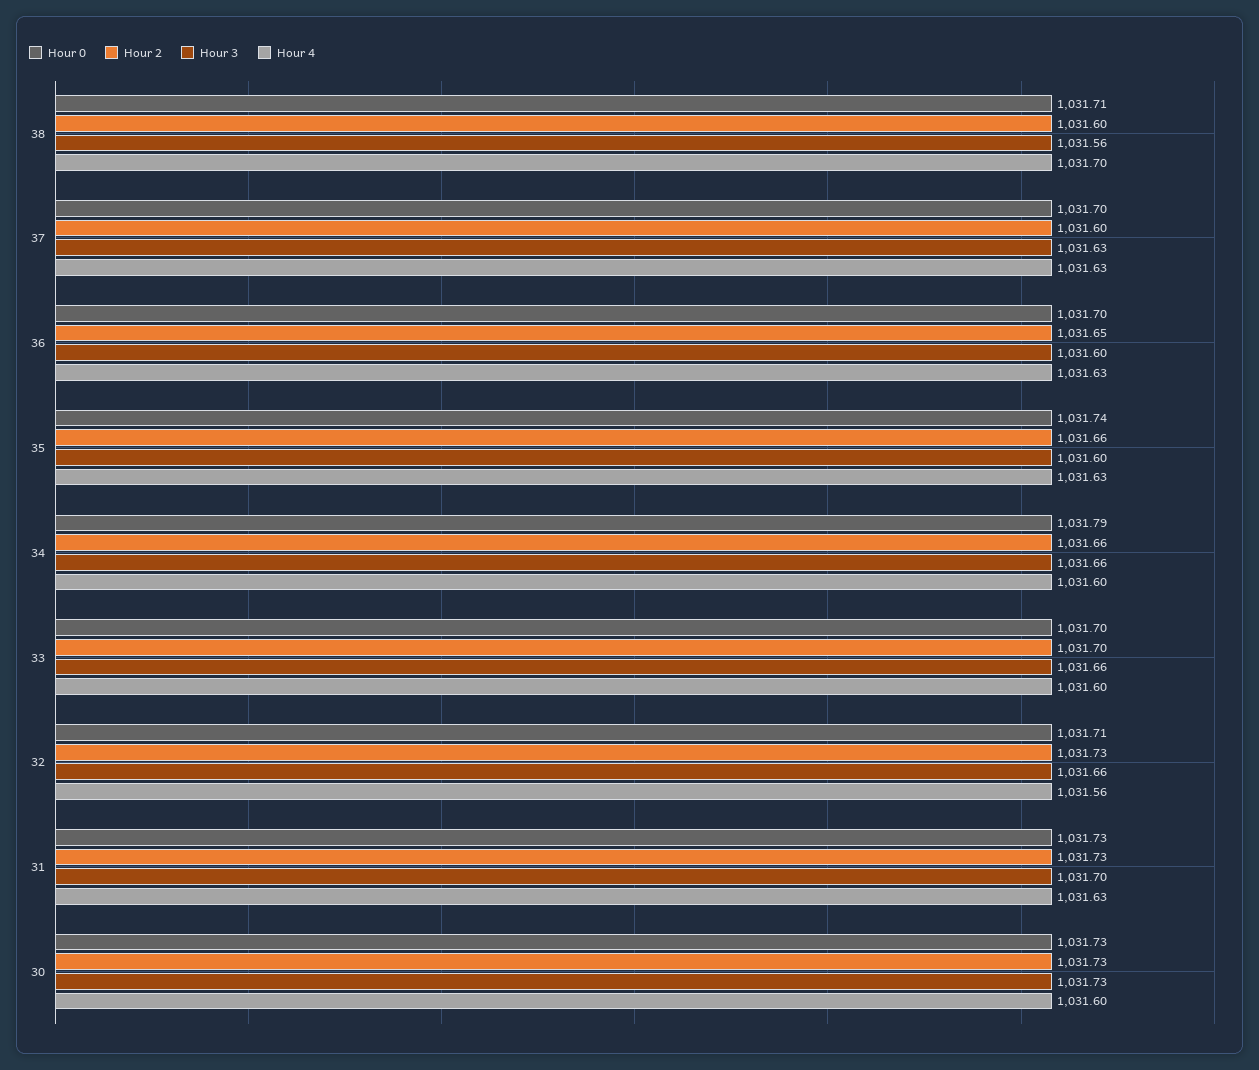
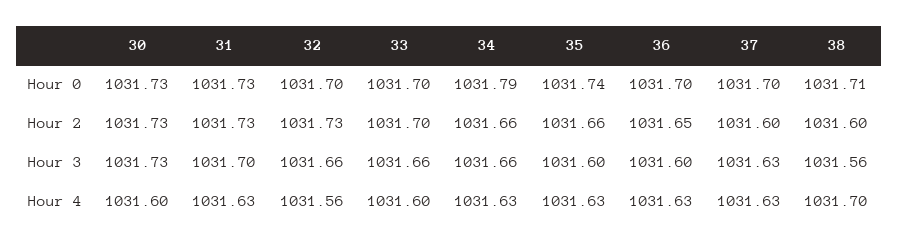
  {
    "Hour 0": {
      "38": 1031.71,
      "37": 1031.7,
      "36": 1031.7,
      "35": 1031.74,
      "34": 1031.79,
      "33": 1031.7,
-     "32": 1031.71,
+     "32": 1031.7,
      "31": 1031.73,
      "30": 1031.73
    },
    "Hour 2": {
      "38": 1031.6,
      "37": 1031.6,
      "36": 1031.65,
      "35": 1031.66,
      "34": 1031.66,
      "33": 1031.7,
      "32": 1031.73,
      "31": 1031.73,
      "30": 1031.73
    },
    "Hour 3": {
      "38": 1031.56,
      "37": 1031.63,
      "36": 1031.6,
      "35": 1031.6,
      "34": 1031.66,
      "33": 1031.66,
      "32": 1031.66,
      "31": 1031.7,
      "30": 1031.73
    },
    "Hour 4": {
      "38": 1031.7,
      "37": 1031.63,
      "36": 1031.63,
      "35": 1031.63,
-     "34": 1031.6,
+     "34": 1031.63,
      "33": 1031.6,
      "32": 1031.56,
      "31": 1031.63,
      "30": 1031.6
    }
  }

